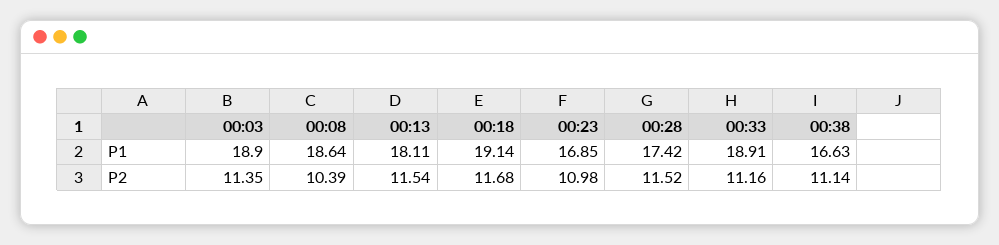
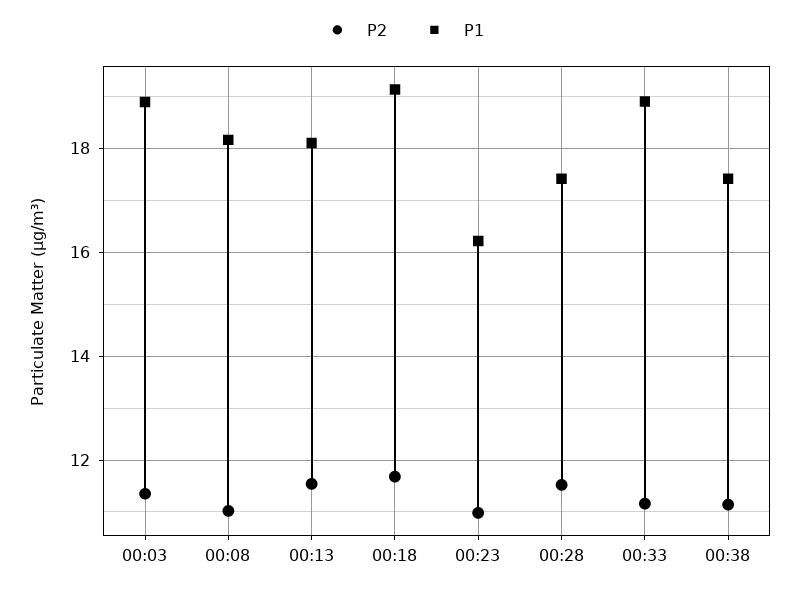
  {
    "P1": {
      "00:03": 18.9,
-     "00:08": 18.64,
+     "00:08": 18.2,
      "00:13": 18.11,
      "00:18": 19.14,
-     "00:23": 16.85,
+     "00:23": 16.2,
      "00:28": 17.42,
      "00:33": 18.91,
-     "00:38": 16.63
+     "00:38": 17.4
    },
    "P2": {
      "00:03": 11.35,
-     "00:08": 10.39,
+     "00:08": 11,
      "00:13": 11.54,
      "00:18": 11.68,
      "00:23": 10.98,
      "00:28": 11.52,
      "00:33": 11.16,
      "00:38": 11.14
    }
  }

